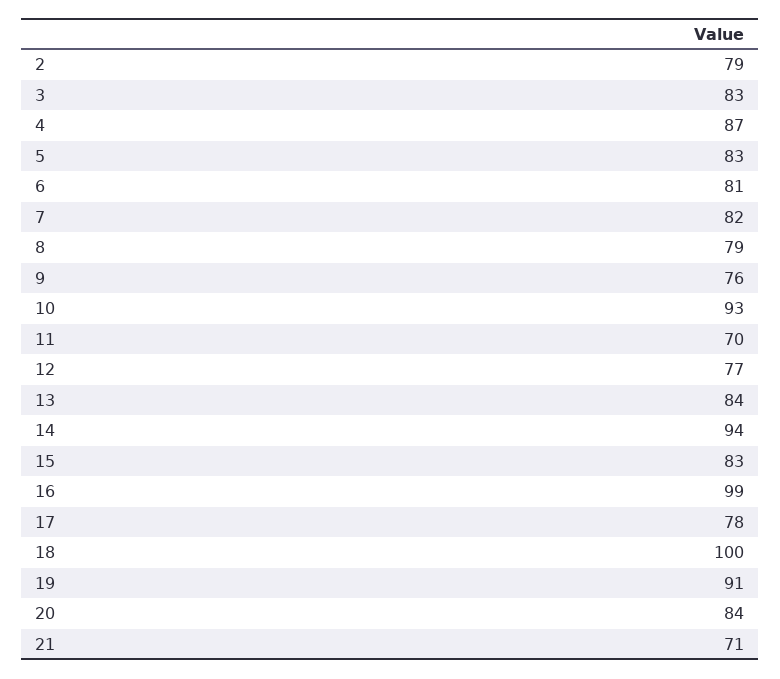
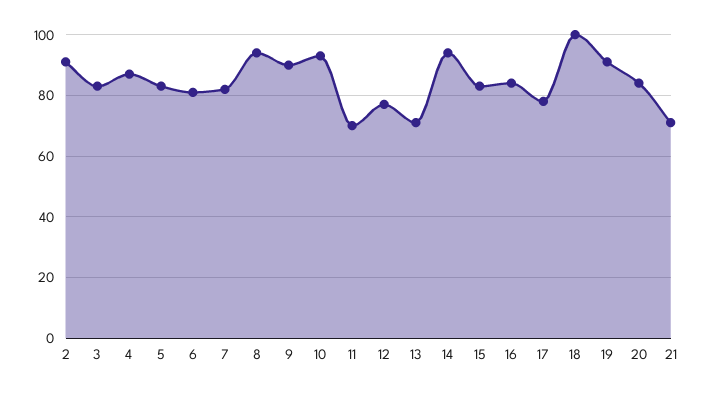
  {
-   "2": 79,
+   "2": 90,
    "3": 83,
    "4": 87,
    "5": 83,
    "6": 81,
    "7": 82,
-   "8": 79,
+   "8": 95,
-   "9": 76,
+   "9": 90,
    "10": 93,
    "11": 70,
    "12": 77,
-   "13": 84,
+   "13": 70,
    "14": 94,
    "15": 83,
-   "16": 99,
+   "16": 85,
    "17": 78,
    "18": 100,
    "19": 91,
    "20": 84,
    "21": 71
  }

